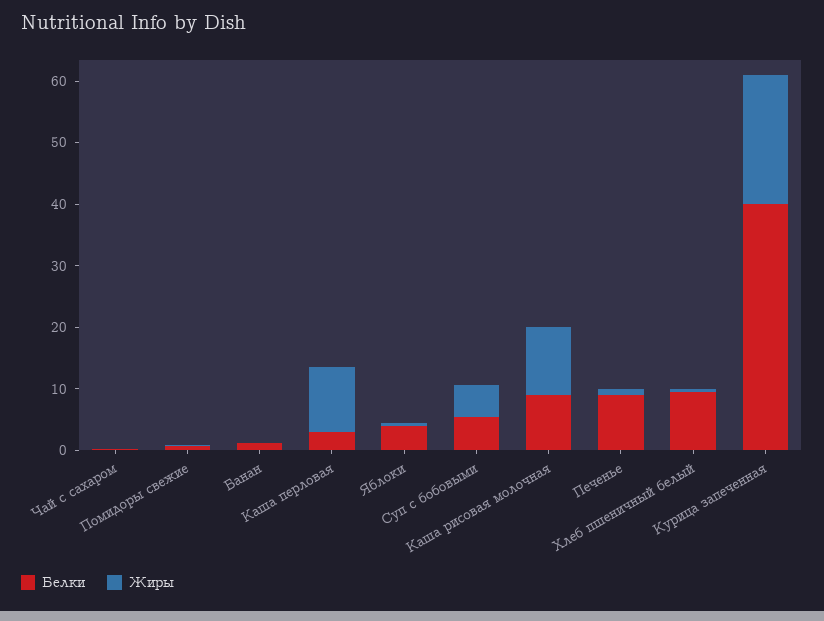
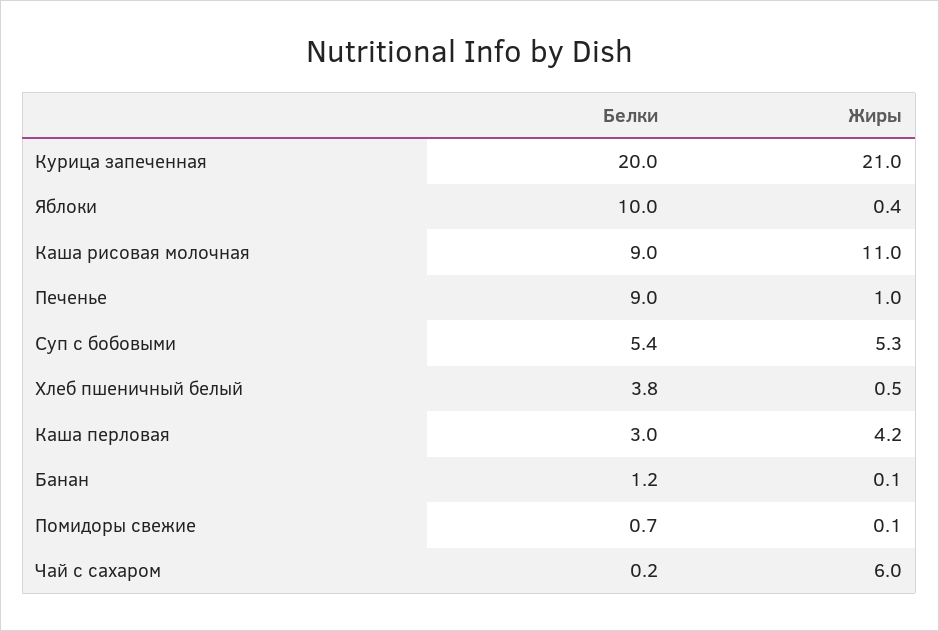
  {
    "Белки": {
      "Чай с сахаром": 0.2,
      "Помидоры свежие": 0.7,
      "Банан": 1.2,
      "Каша перловая": 3,
-     "Яблоки": 4,
+     "Яблоки": 10,
      "Суп с бобовыми": 5.4,
      "Каша рисовая молочная": 9,
      "Печенье": 9,
-     "Хлеб пшеничный белый": 10,
+     "Хлеб пшеничный белый": 3.8,
-     "Курица запеченная": 40
+     "Курица запеченная": 20
    },
    "Жиры": {
-     "Чай с сахаром": 0,
+     "Чай с сахаром": 6,
      "Помидоры свежие": 0.1,
      "Банан": 0.1,
-     "Каша перловая": 10,
+     "Каша перловая": 4.2,
      "Яблоки": 0.4,
      "Суп с бобовыми": 5.3,
      "Каша рисовая молочная": 11,
      "Печенье": 1,
      "Хлеб пшеничный белый": 0.5,
      "Курица запеченная": 21
    }
  }

